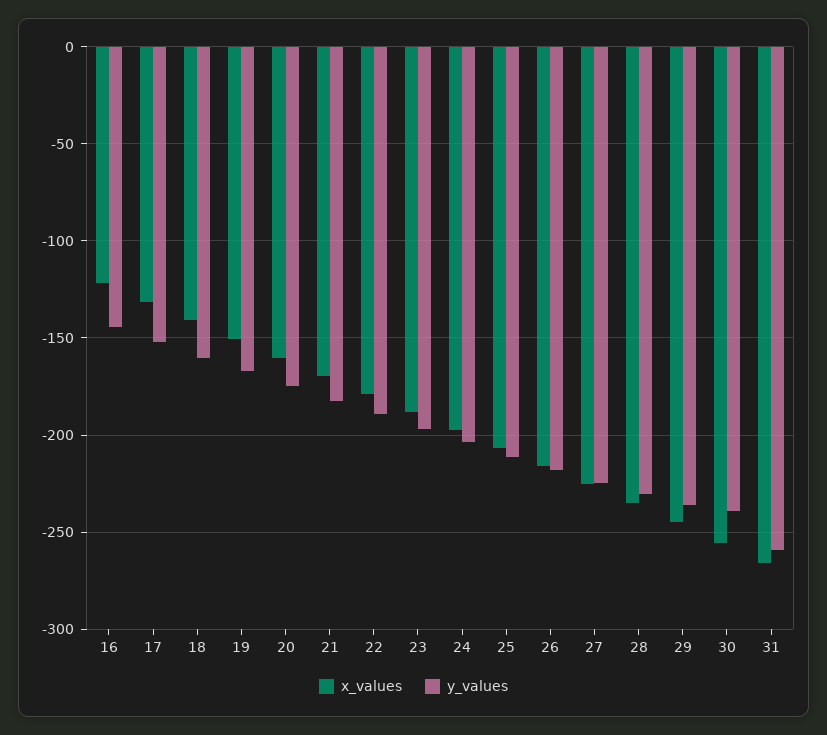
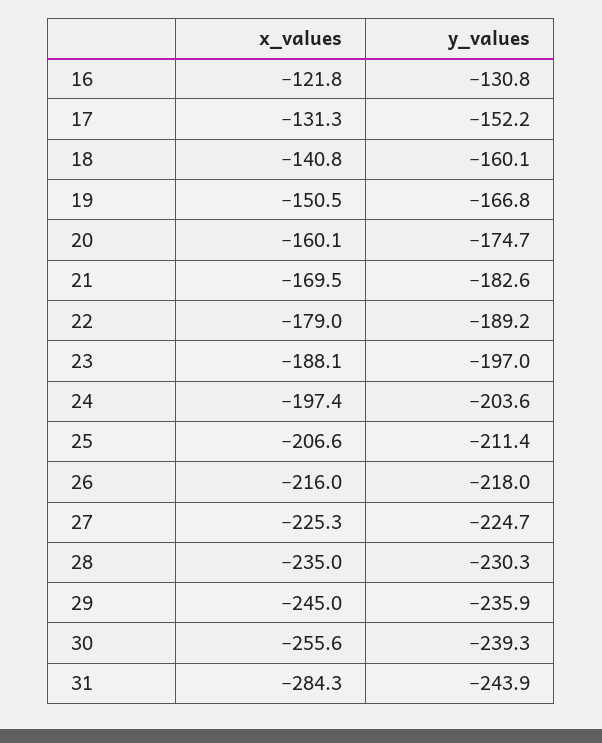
  {
    "x_values": {
      "16": -121.8,
      "17": -131.3,
      "18": -140.8,
      "19": -150.5,
      "20": -160.1,
      "21": -169.5,
      "22": -179,
      "23": -188.1,
      "24": -197.4,
      "25": -206.6,
      "26": -216,
      "27": -225.3,
      "28": -235,
      "29": -245,
      "30": -255.6,
-     "31": -265
+     "31": -284.3
    },
    "y_values": {
-     "16": -145,
+     "16": -130.8,
      "17": -152.2,
      "18": -160.1,
      "19": -166.8,
      "20": -174.7,
      "21": -182.6,
      "22": -189.2,
      "23": -197,
      "24": -203.6,
      "25": -211.4,
      "26": -218,
      "27": -224.7,
      "28": -230.3,
      "29": -235.9,
      "30": -239.3,
-     "31": -260
+     "31": -243.9
    }
  }

